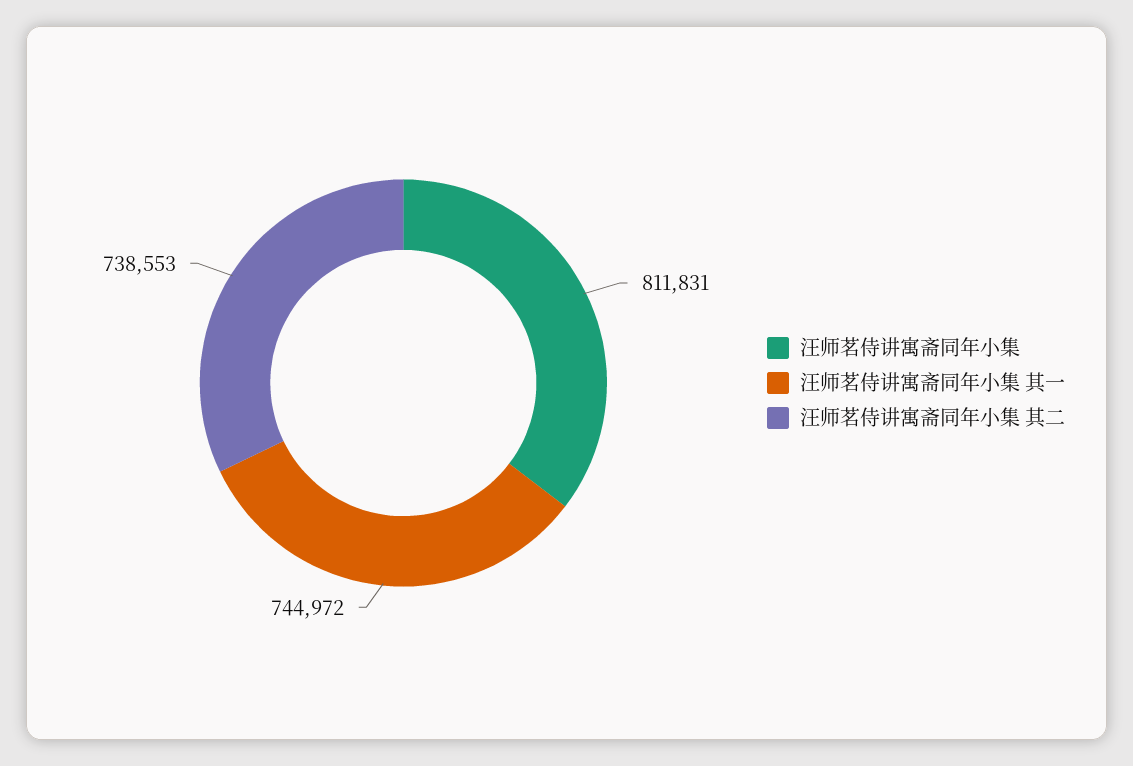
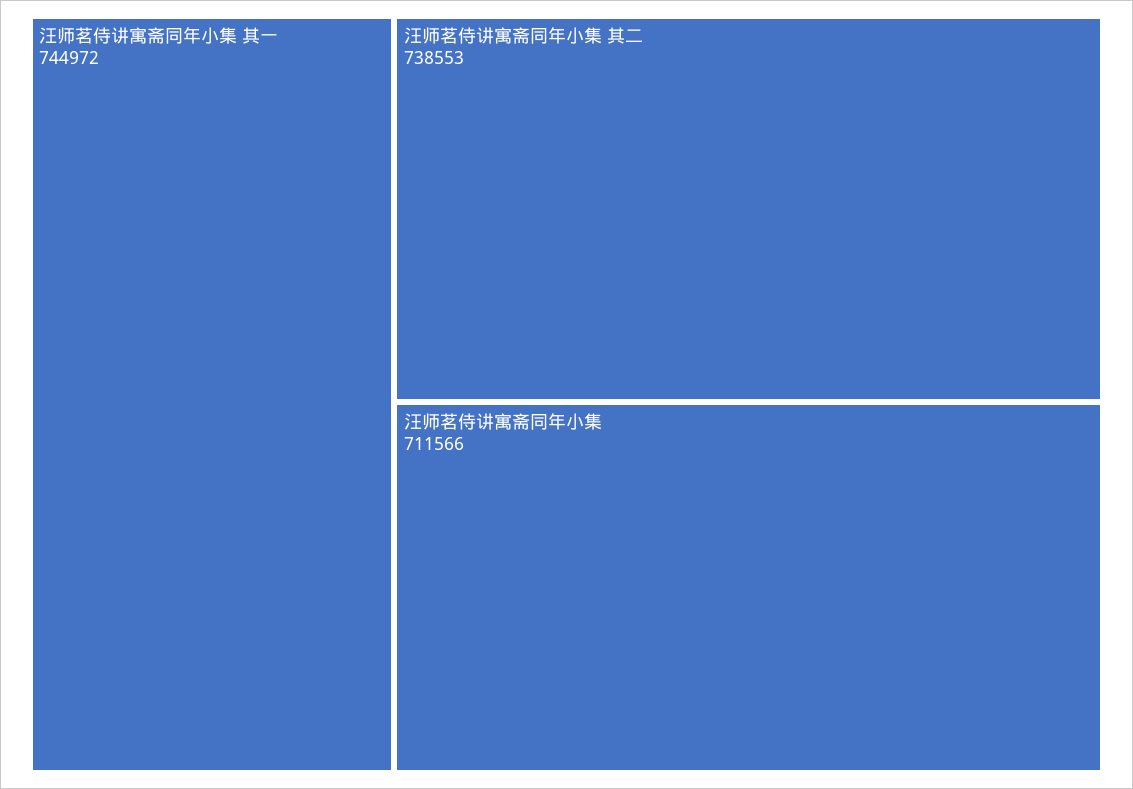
  {
-   "汪师茗侍讲寓斋同年小集": 811831,
+   "汪师茗侍讲寓斋同年小集": 711566,
    "汪师茗侍讲寓斋同年小集 其一": 744972,
    "汪师茗侍讲寓斋同年小集 其二": 738553
  }

